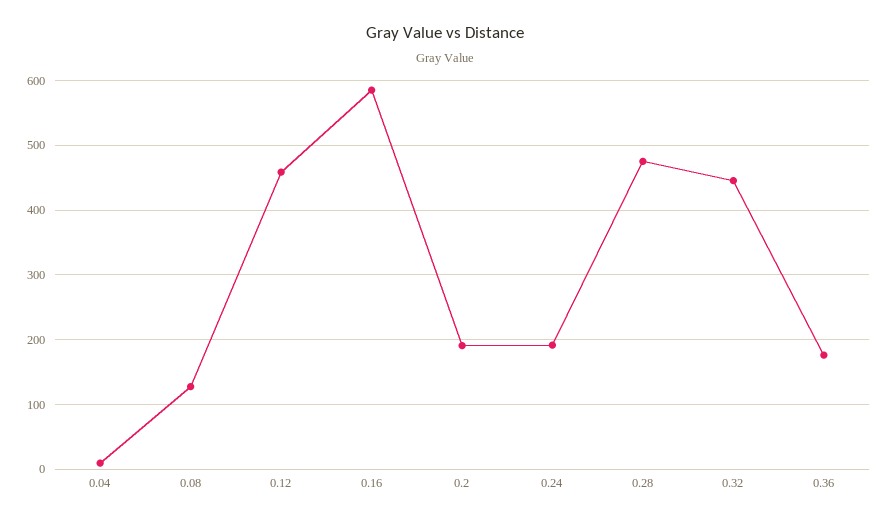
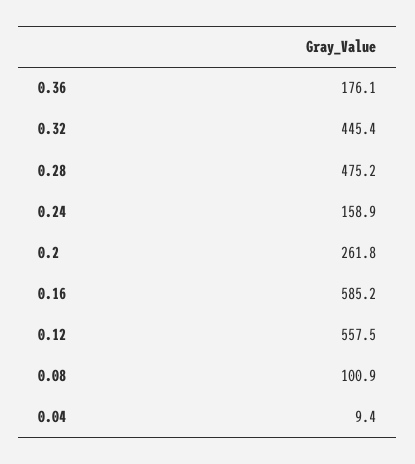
  {
    "0.04": 9.4,
-   "0.08": 130,
+   "0.08": 100.9,
-   "0.12": 460,
+   "0.12": 557.5,
    "0.16": 585.2,
-   "0.2": 190,
+   "0.2": 261.8,
-   "0.24": 190,
+   "0.24": 158.9,
    "0.28": 475.2,
    "0.32": 445.4,
    "0.36": 176.1
  }

